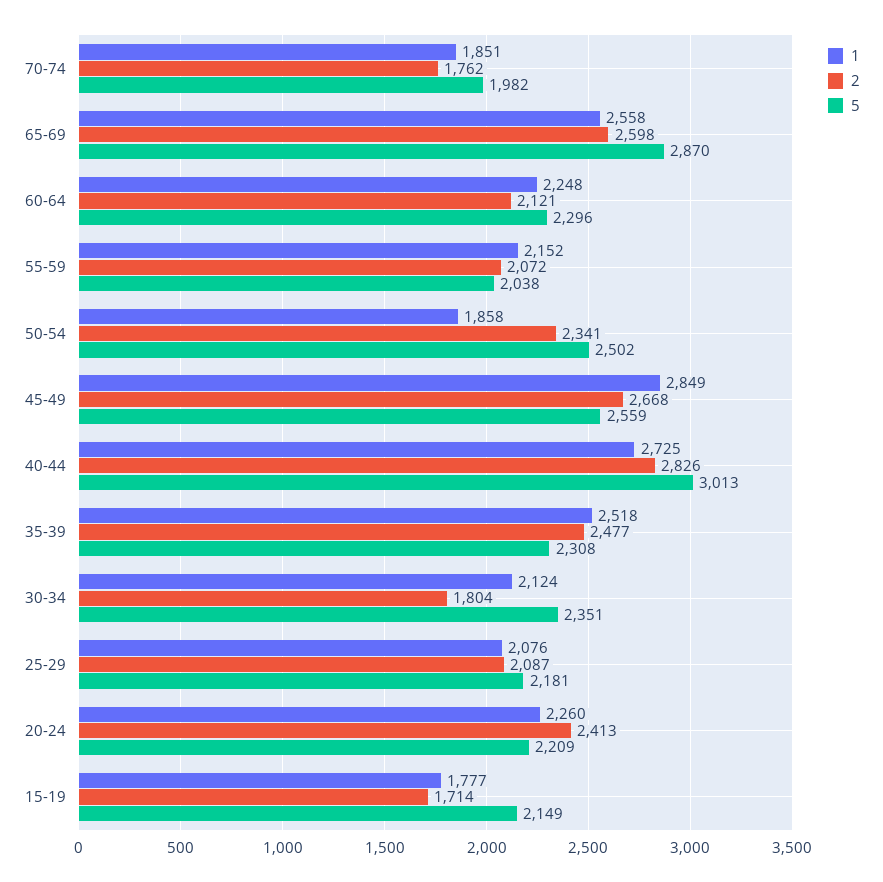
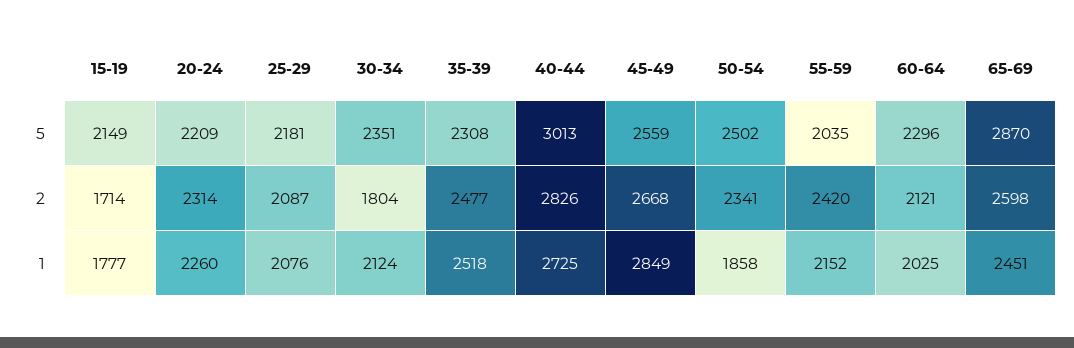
  {
    "1": {
-     "70-74": 1851,
-     "65-69": 2558,
+     "65-69": 2451,
-     "60-64": 2248,
+     "60-64": 2025,
      "55-59": 2152,
      "50-54": 1858,
      "45-49": 2849,
      "40-44": 2725,
      "35-39": 2518,
      "30-34": 2124,
      "25-29": 2076,
      "20-24": 2260,
      "15-19": 1777
    },
    "2": {
-     "70-74": 1762,
      "65-69": 2598,
      "60-64": 2121,
-     "55-59": 2072,
+     "55-59": 2420,
      "50-54": 2341,
      "45-49": 2668,
      "40-44": 2826,
      "35-39": 2477,
      "30-34": 1804,
      "25-29": 2087,
-     "20-24": 2413,
+     "20-24": 2314,
      "15-19": 1714
    },
    "5": {
-     "70-74": 1982,
      "65-69": 2870,
      "60-64": 2296,
-     "55-59": 2038,
+     "55-59": 2035,
      "50-54": 2502,
      "45-49": 2559,
      "40-44": 3013,
      "35-39": 2308,
      "30-34": 2351,
      "25-29": 2181,
      "20-24": 2209,
      "15-19": 2149
    }
  }

